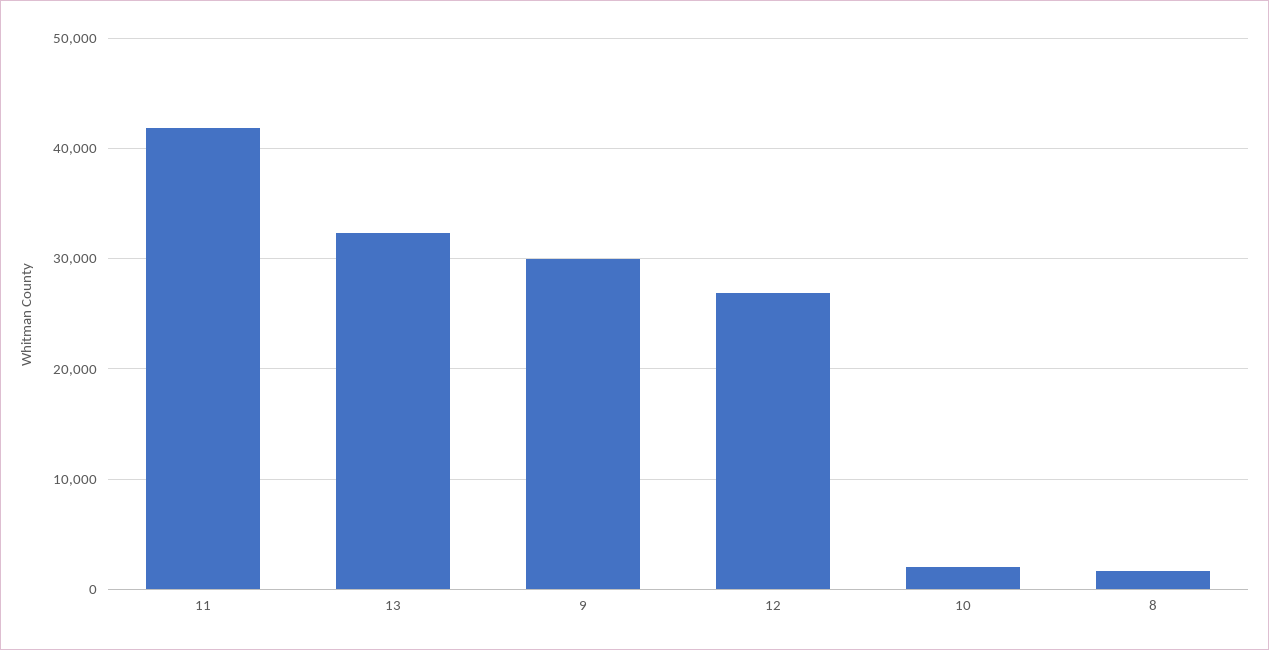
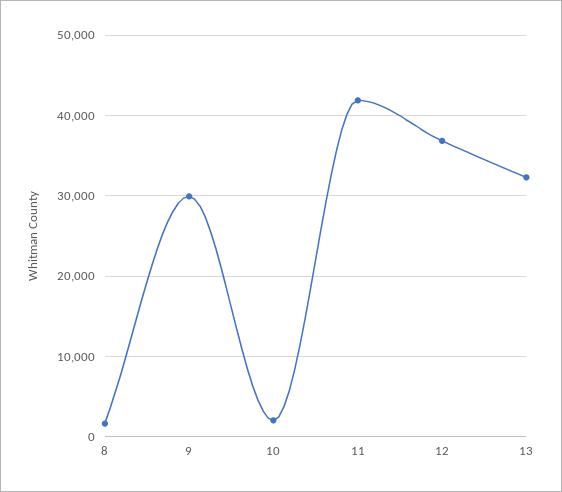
  {
    "11": 42000,
    "13": 32000,
    "9": 30000,
-   "12": 27000,
+   "12": 37000,
    "10": 2000,
    "8": 2000
  }

